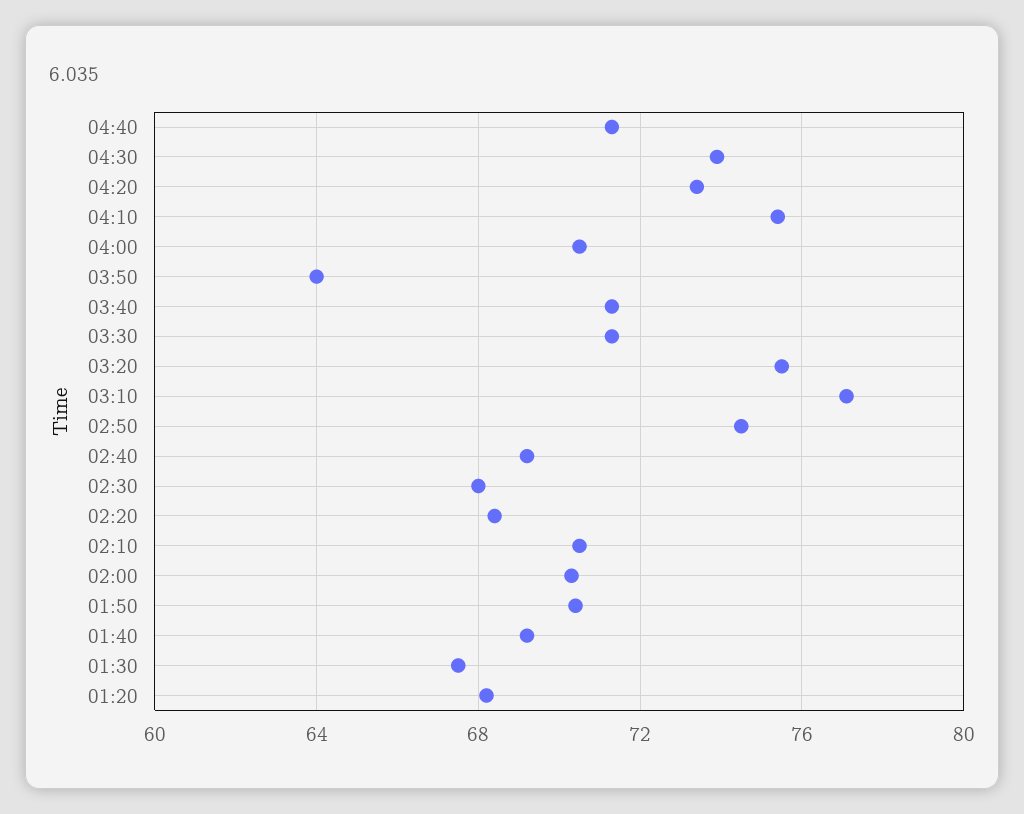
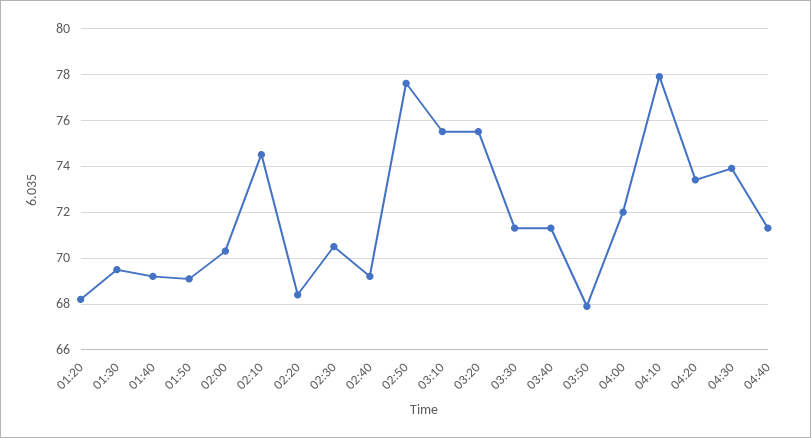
  {
    "04:40": 71.5,
    "04:30": 74,
    "04:20": 73.5,
-   "04:10": 75.5,
+   "04:10": 78,
-   "04:00": 70.5,
+   "04:00": 72,
-   "03:50": 64,
+   "03:50": 68,
    "03:40": 71.5,
    "03:30": 71.5,
    "03:20": 75.5,
-   "03:10": 77,
+   "03:10": 75.5,
-   "02:50": 74.5,
+   "02:50": 77.5,
    "02:40": 69,
-   "02:30": 68,
+   "02:30": 70.5,
    "02:20": 68.5,
-   "02:10": 70.5,
+   "02:10": 74.5,
    "02:00": 70.5,
-   "01:50": 70.5,
+   "01:50": 69,
    "01:40": 69,
-   "01:30": 67.5,
+   "01:30": 69.5,
    "01:20": 68
  }

